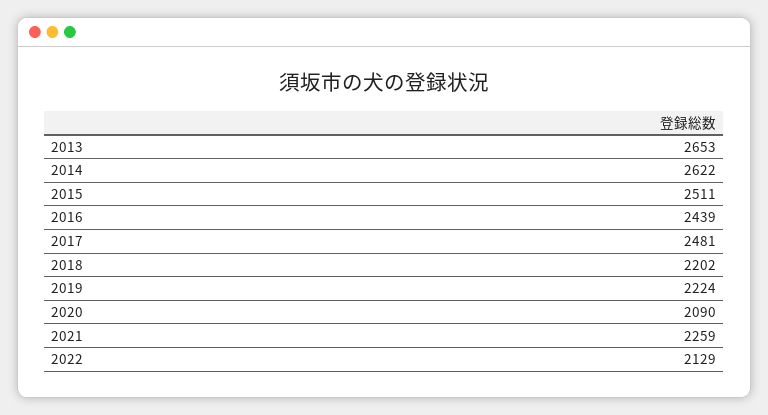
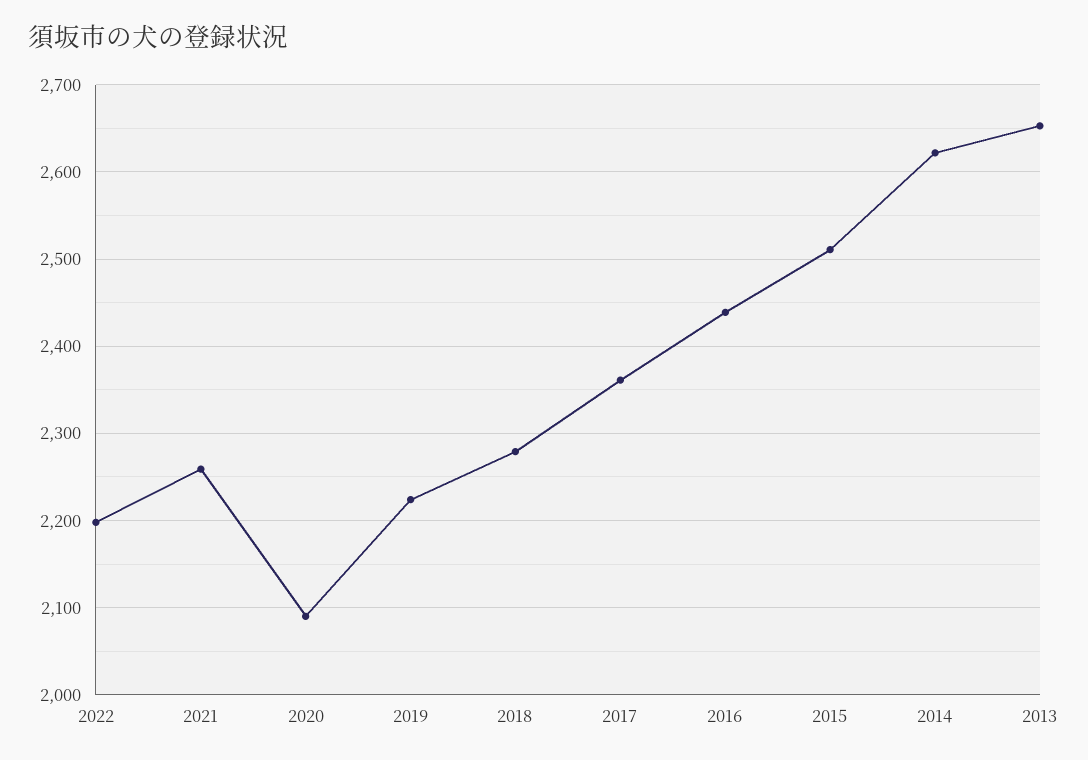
  {
    "2013": 2653,
    "2014": 2622,
    "2015": 2511,
    "2016": 2439,
-   "2017": 2481,
+   "2017": 2360,
-   "2018": 2202,
+   "2018": 2280,
    "2019": 2224,
    "2020": 2090,
    "2021": 2259,
-   "2022": 2129
+   "2022": 2200
  }

